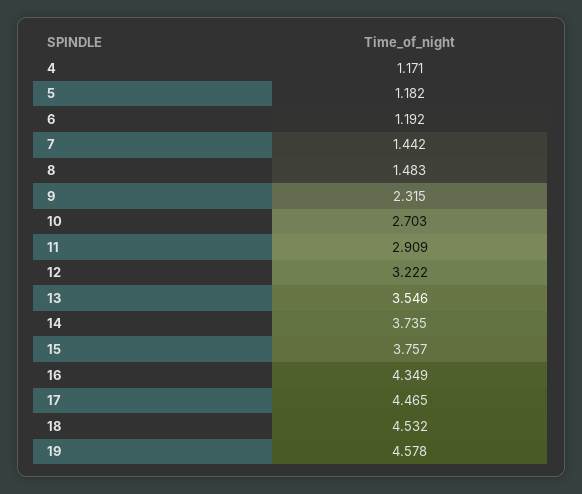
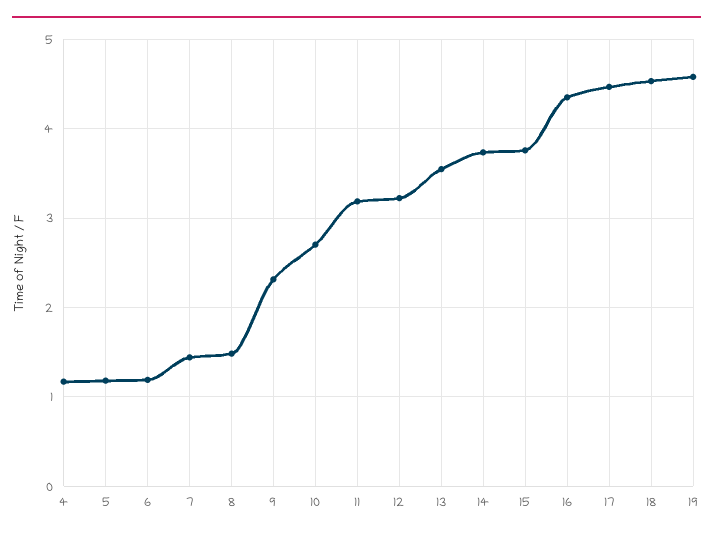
  {
    "4": 1.171,
    "5": 1.182,
    "6": 1.192,
    "7": 1.442,
    "8": 1.483,
    "9": 2.315,
    "10": 2.703,
-   "11": 2.909,
+   "11": 3.2,
    "12": 3.222,
    "13": 3.546,
    "14": 3.735,
    "15": 3.757,
    "16": 4.349,
    "17": 4.465,
    "18": 4.532,
    "19": 4.578
  }

